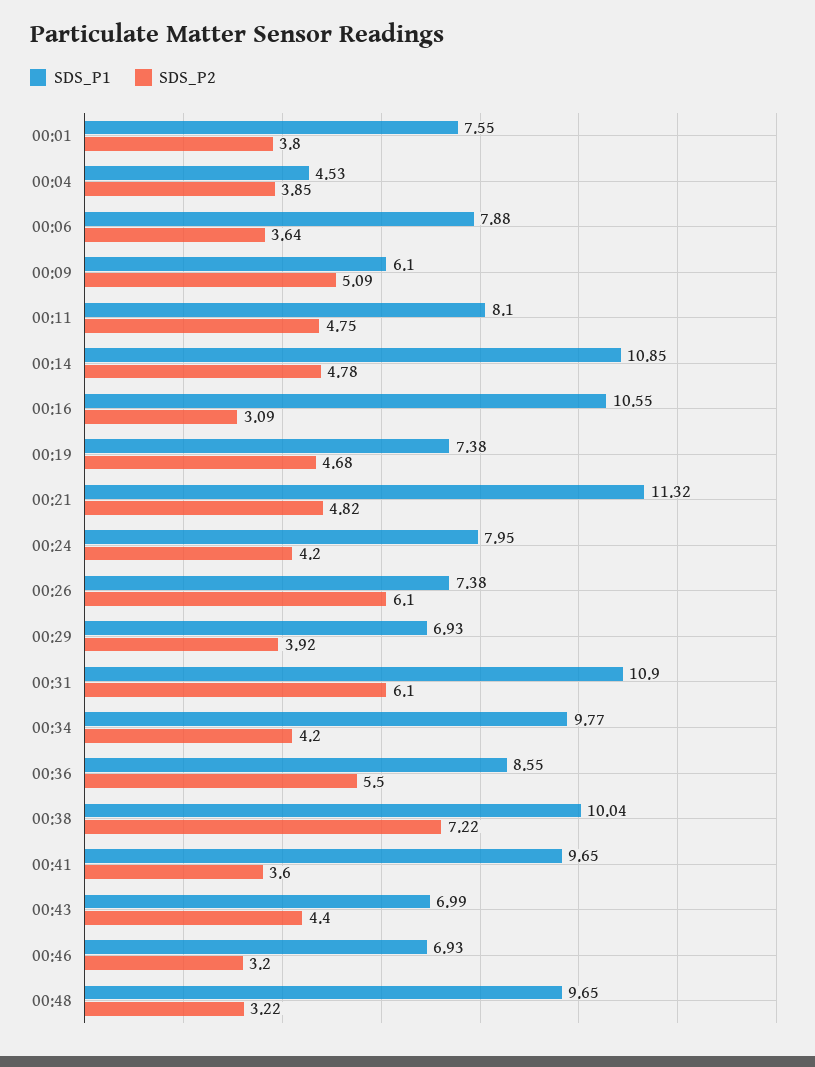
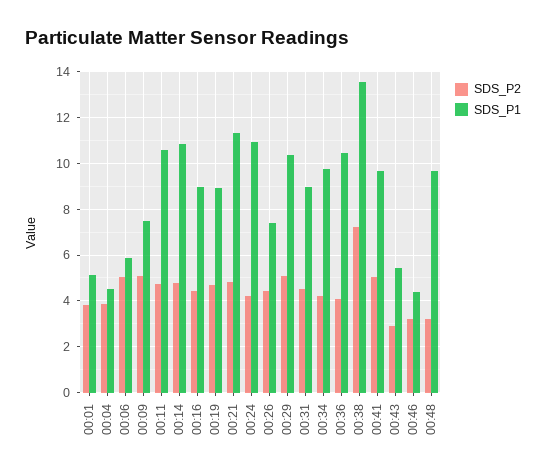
  {
    "SDS_P1": {
-     "00:01": 7.55,
+     "00:01": 5,
      "00:04": 4.53,
-     "00:06": 7.88,
+     "00:06": 6,
-     "00:09": 6.1,
+     "00:09": 7.5,
-     "00:11": 8.1,
+     "00:11": 10.5,
      "00:14": 10.85,
-     "00:16": 10.55,
+     "00:16": 9,
-     "00:19": 7.38,
+     "00:19": 9,
      "00:21": 11.32,
-     "00:24": 7.95,
+     "00:24": 11,
      "00:26": 7.38,
-     "00:29": 6.93,
+     "00:29": 10.5,
-     "00:31": 10.9,
+     "00:31": 9,
      "00:34": 9.77,
-     "00:36": 8.55,
+     "00:36": 10.5,
-     "00:38": 10.04,
+     "00:38": 13.5,
      "00:41": 9.65,
-     "00:43": 6.99,
+     "00:43": 5.5,
-     "00:46": 6.93,
+     "00:46": 4.5,
      "00:48": 9.65
    },
    "SDS_P2": {
      "00:01": 3.8,
      "00:04": 3.85,
-     "00:06": 3.64,
+     "00:06": 5,
      "00:09": 5.09,
      "00:11": 4.75,
      "00:14": 4.78,
-     "00:16": 3.09,
+     "00:16": 4.5,
      "00:19": 4.68,
      "00:21": 4.82,
      "00:24": 4.2,
-     "00:26": 6.1,
+     "00:26": 4.5,
-     "00:29": 3.92,
+     "00:29": 5,
-     "00:31": 6.1,
+     "00:31": 4.5,
      "00:34": 4.2,
-     "00:36": 5.5,
+     "00:36": 4,
      "00:38": 7.22,
-     "00:41": 3.6,
+     "00:41": 5,
-     "00:43": 4.4,
+     "00:43": 3,
      "00:46": 3.2,
      "00:48": 3.22
    }
  }

